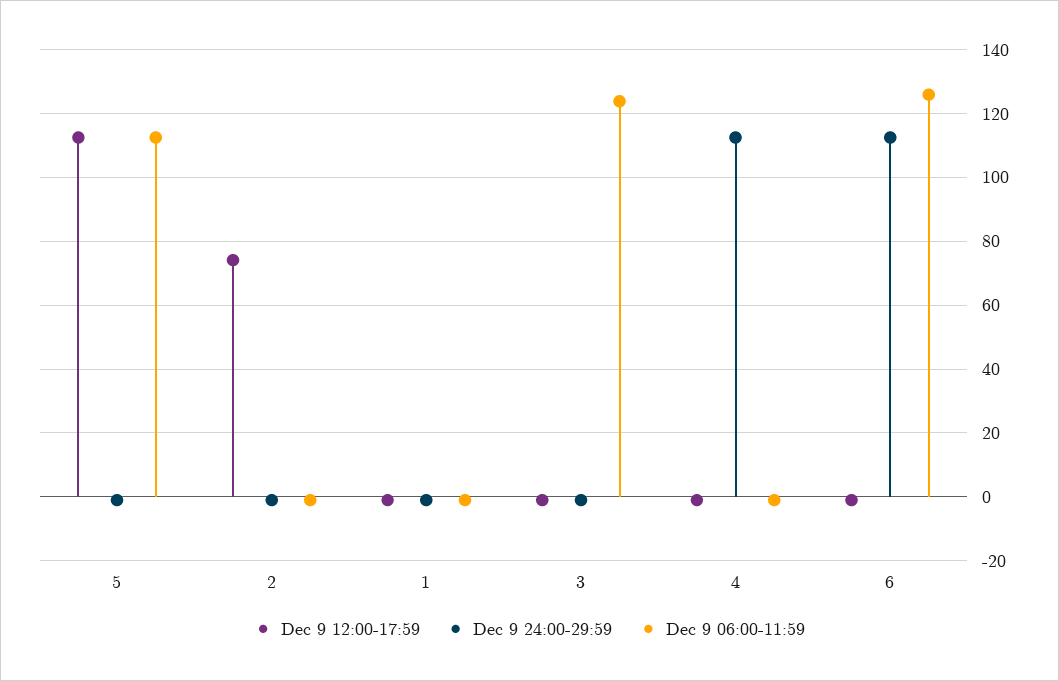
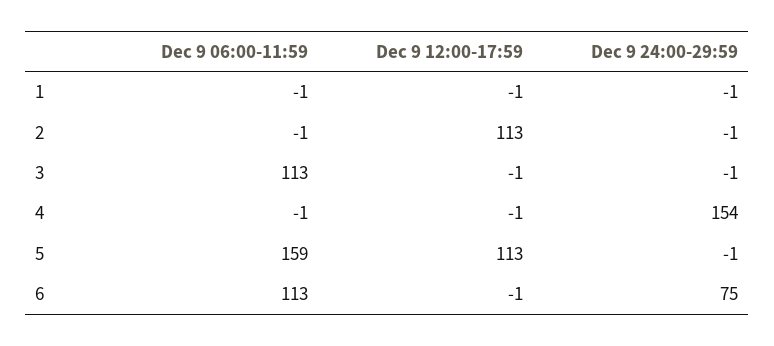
  {
    "Dec 9 12:00-17:59": {
      "5": 113,
-     "2": 74,
+     "2": 113,
      "1": -1,
      "3": -1,
      "4": -1,
      "6": -1
    },
    "Dec 9 24:00-29:59": {
      "5": -1,
      "2": -1,
      "1": -1,
      "3": -1,
-     "4": 112,
+     "4": 154,
-     "6": 112
+     "6": 75
    },
    "Dec 9 06:00-11:59": {
-     "5": 112,
+     "5": 159,
      "2": -1,
      "1": -1,
-     "3": 124,
+     "3": 113,
      "4": -1,
-     "6": 126
+     "6": 113
    }
  }

